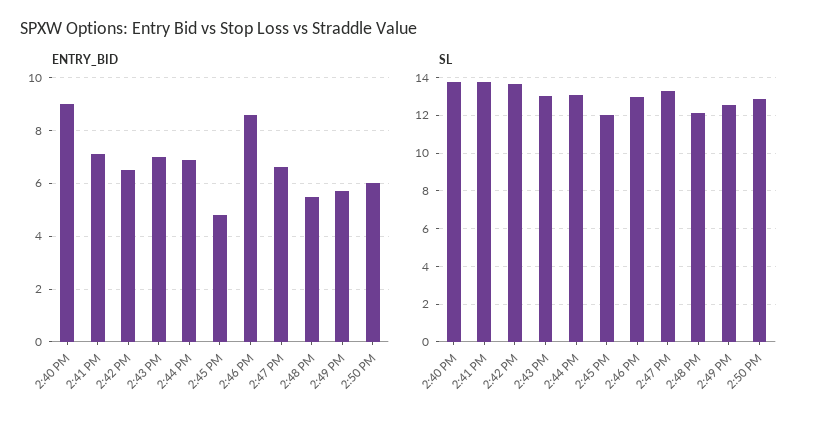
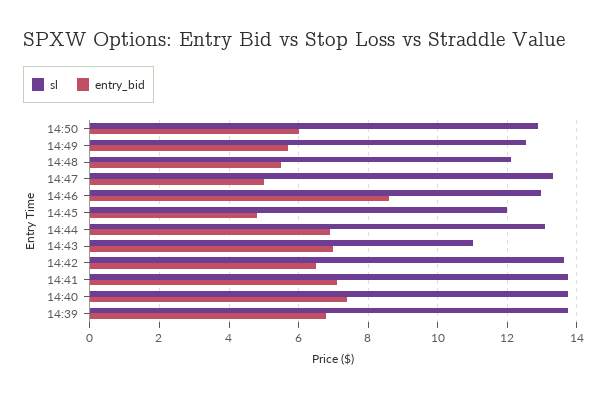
  {
    "ENTRY_BID": {
-     "2:40 PM": 9,
+     "2:40 PM": 7.4,
      "2:41 PM": 7.2,
      "2:42 PM": 6.6,
      "2:43 PM": 7,
      "2:44 PM": 7,
      "2:45 PM": 4.8,
      "2:46 PM": 8.6,
-     "2:47 PM": 6.5,
+     "2:47 PM": 5,
      "2:48 PM": 5.6,
      "2:49 PM": 5.8,
-     "2:50 PM": 6
+     "2:50 PM": 6,
+     "14:39": 6.8
    },
    "SL": {
      "2:40 PM": 13.8,
      "2:41 PM": 13.8,
      "2:42 PM": 13.6,
-     "2:43 PM": 13,
+     "2:43 PM": 11,
      "2:44 PM": 13,
      "2:45 PM": 12,
      "2:46 PM": 13,
      "2:47 PM": 13.4,
      "2:48 PM": 12.2,
      "2:49 PM": 12.6,
-     "2:50 PM": 12.8
+     "2:50 PM": 12.8,
+     "14:39": 13.8
    }
  }

